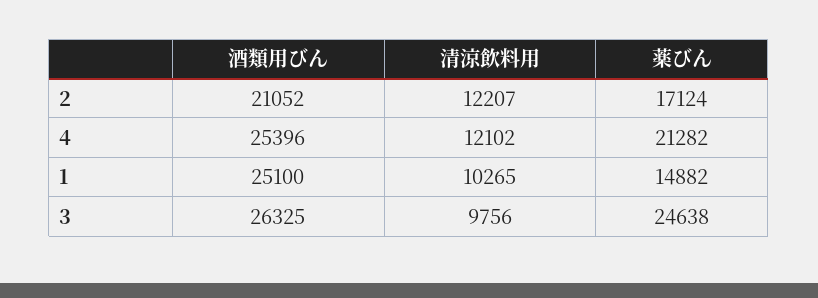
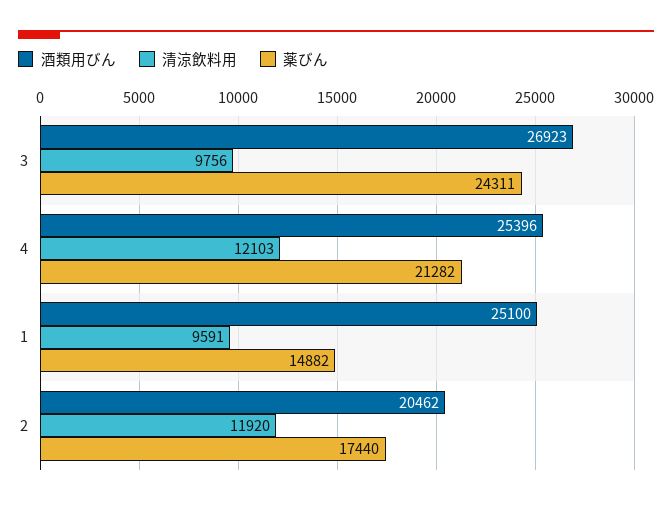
  {
    "酒類用びん": {
-     "2": 21052,
+     "2": 20462,
      "4": 25396,
      "1": 25100,
-     "3": 26325
+     "3": 26923
    },
    "清涼飲料用": {
-     "2": 12207,
+     "2": 11920,
-     "4": 12102,
+     "4": 12103,
-     "1": 10265,
+     "1": 9591,
      "3": 9756
    },
    "薬びん": {
-     "2": 17124,
+     "2": 17440,
      "4": 21282,
      "1": 14882,
-     "3": 24638
+     "3": 24311
    }
  }

